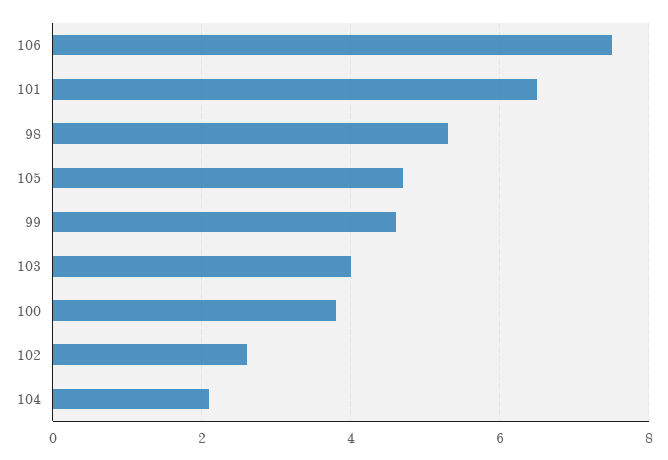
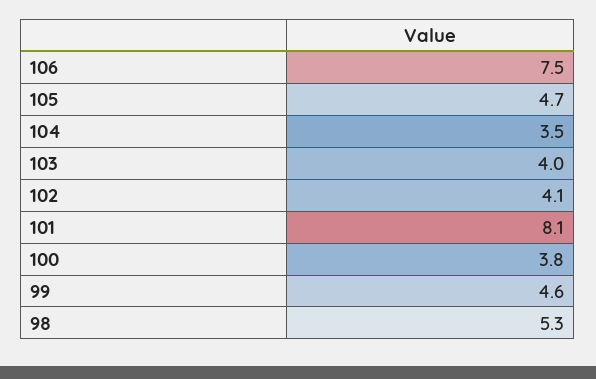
  {
    "106": 7.5,
-   "101": 6.5,
+   "101": 8.1,
    "98": 5.3,
    "105": 4.7,
    "99": 4.6,
    "103": 4,
    "100": 3.8,
-   "102": 2.5,
+   "102": 4.1,
-   "104": 2
+   "104": 3.5
  }

